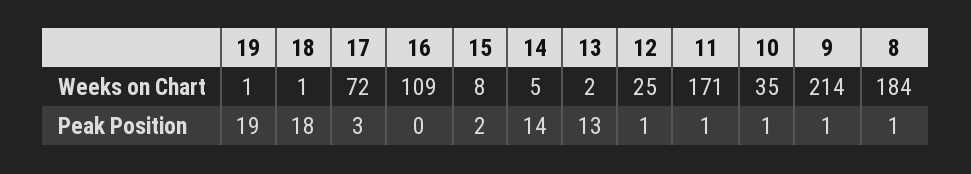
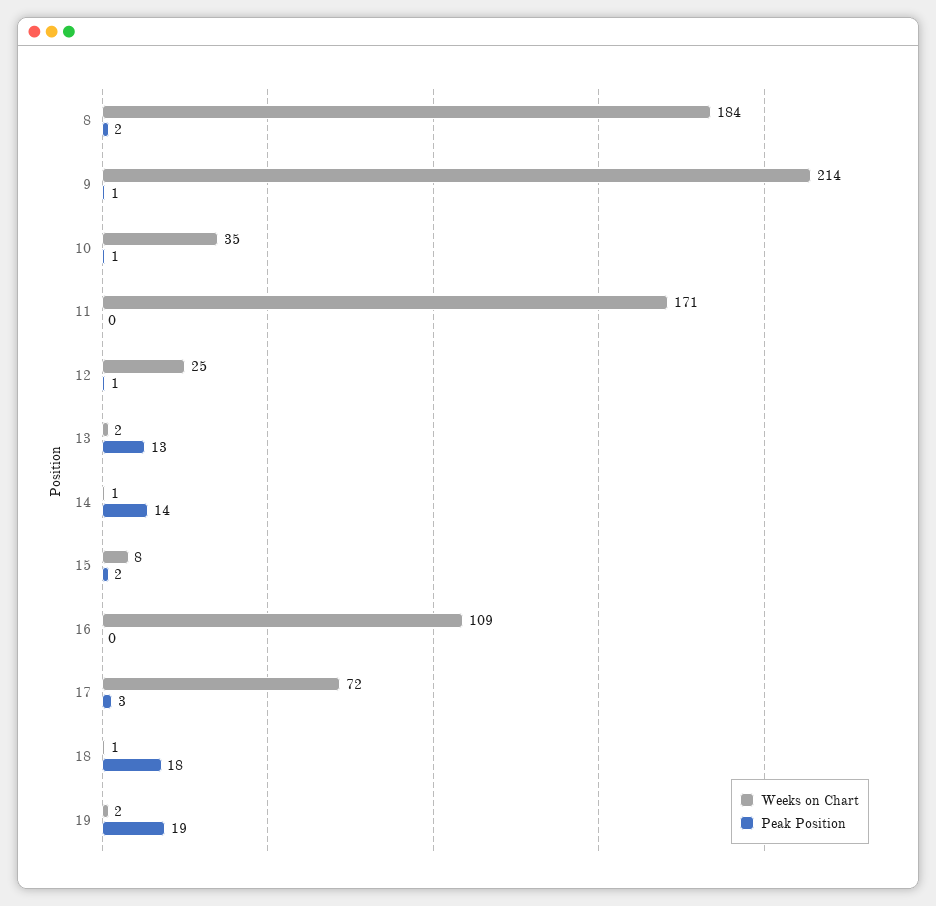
  {
    "Weeks on Chart": {
-     "19": 1,
+     "19": 2,
      "18": 1,
      "17": 72,
      "16": 109,
      "15": 8,
-     "14": 5,
+     "14": 1,
      "13": 2,
      "12": 25,
      "11": 171,
      "10": 35,
      "9": 214,
      "8": 184
    },
    "Peak Position": {
      "19": 19,
      "18": 18,
      "17": 3,
      "16": 0,
      "15": 2,
      "14": 14,
      "13": 13,
      "12": 1,
-     "11": 1,
+     "11": 0,
      "10": 1,
      "9": 1,
-     "8": 1
+     "8": 2
    }
  }

